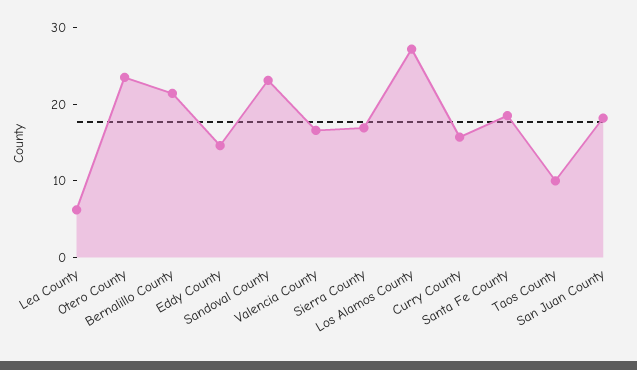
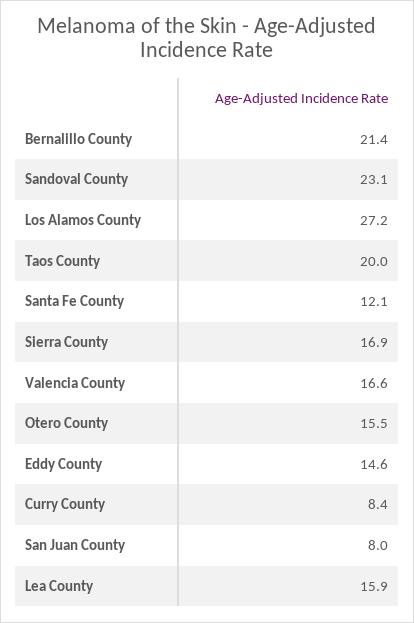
  {
-   "Lea County": 6,
+   "Lea County": 15.9,
-   "Otero County": 24,
+   "Otero County": 15.5,
    "Bernalillo County": 21.4,
    "Eddy County": 14.6,
    "Sandoval County": 23.1,
    "Valencia County": 16.6,
    "Sierra County": 16.9,
    "Los Alamos County": 27.2,
-   "Curry County": 16,
+   "Curry County": 8.4,
-   "Santa Fe County": 18,
+   "Santa Fe County": 12.1,
-   "Taos County": 10,
+   "Taos County": 20,
-   "San Juan County": 18
+   "San Juan County": 8
  }

